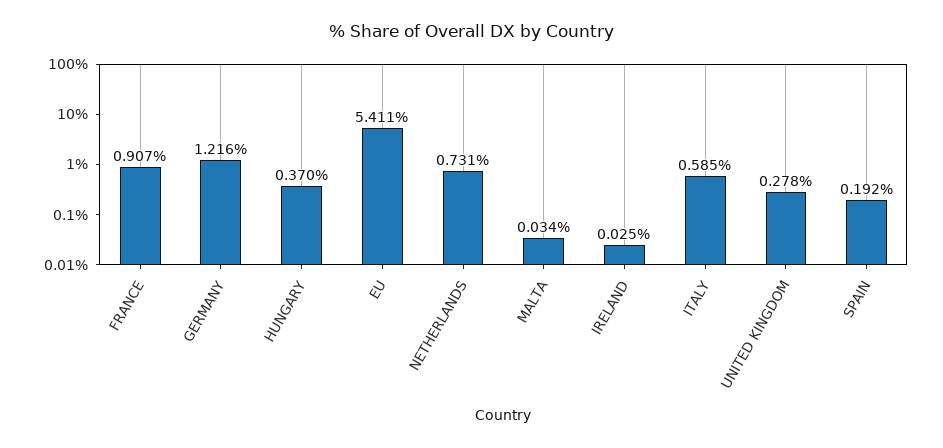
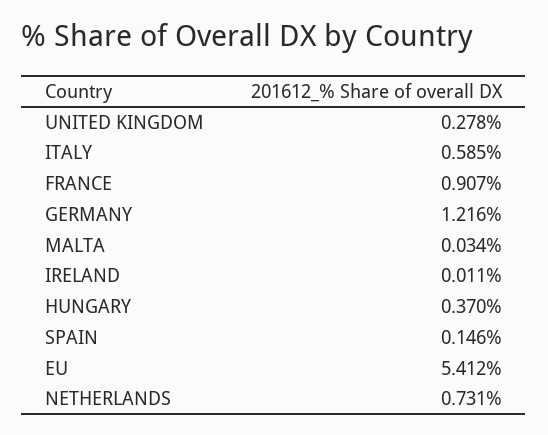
  {
    "FRANCE": 0.907,
    "GERMANY": 1.216,
    "HUNGARY": 0.37,
-   "EU": 5.411,
+   "EU": 5.412,
    "NETHERLANDS": 0.731,
    "MALTA": 0.034,
-   "IRELAND": 0.025,
+   "IRELAND": 0.011,
    "ITALY": 0.585,
    "UNITED KINGDOM": 0.278,
-   "SPAIN": 0.192
+   "SPAIN": 0.146
  }

